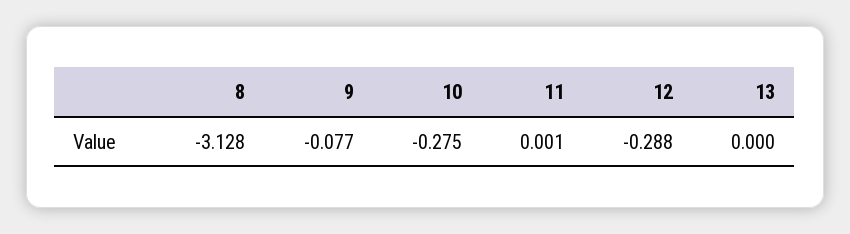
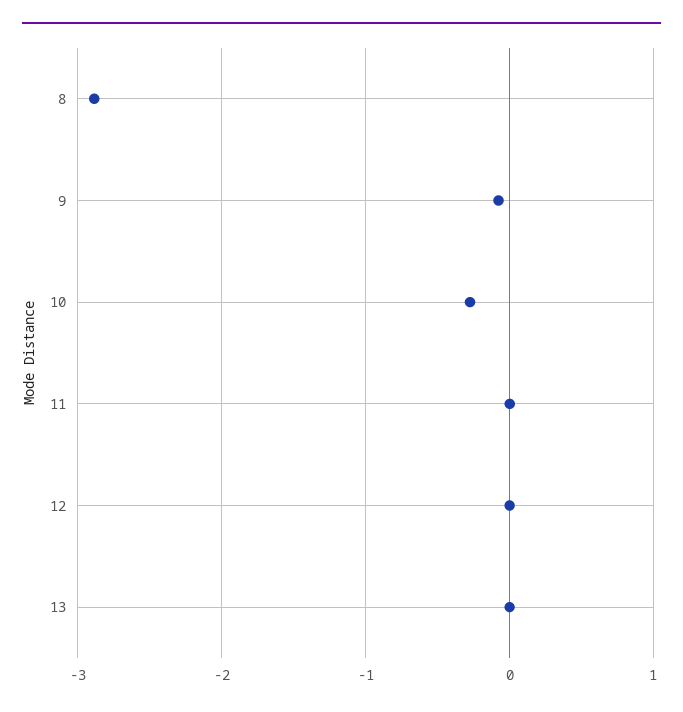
  {
-   "8": -3.128,
+   "8": -2.9,
    "9": -0.077,
    "10": -0.275,
    "11": 0.001,
-   "12": -0.288,
+   "12": 0,
    "13": 0
  }

